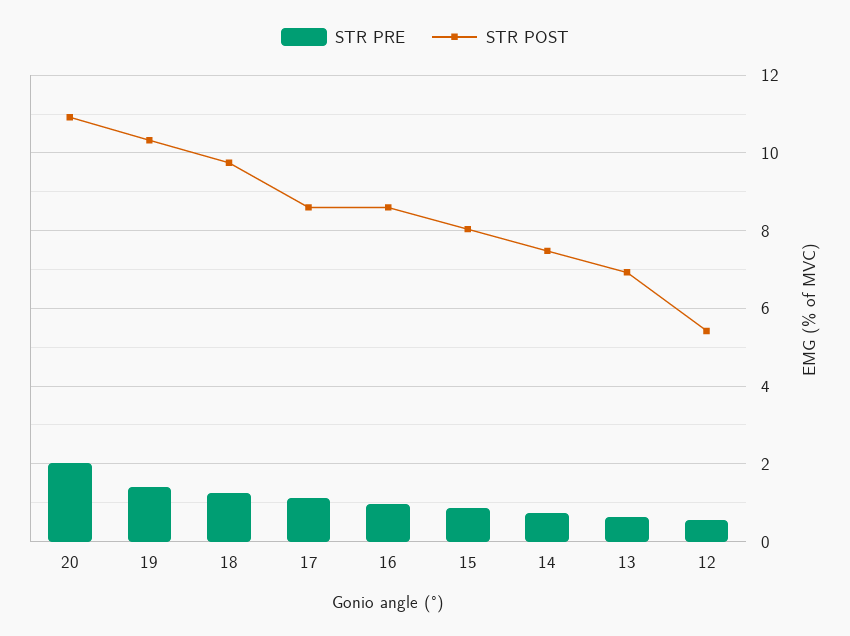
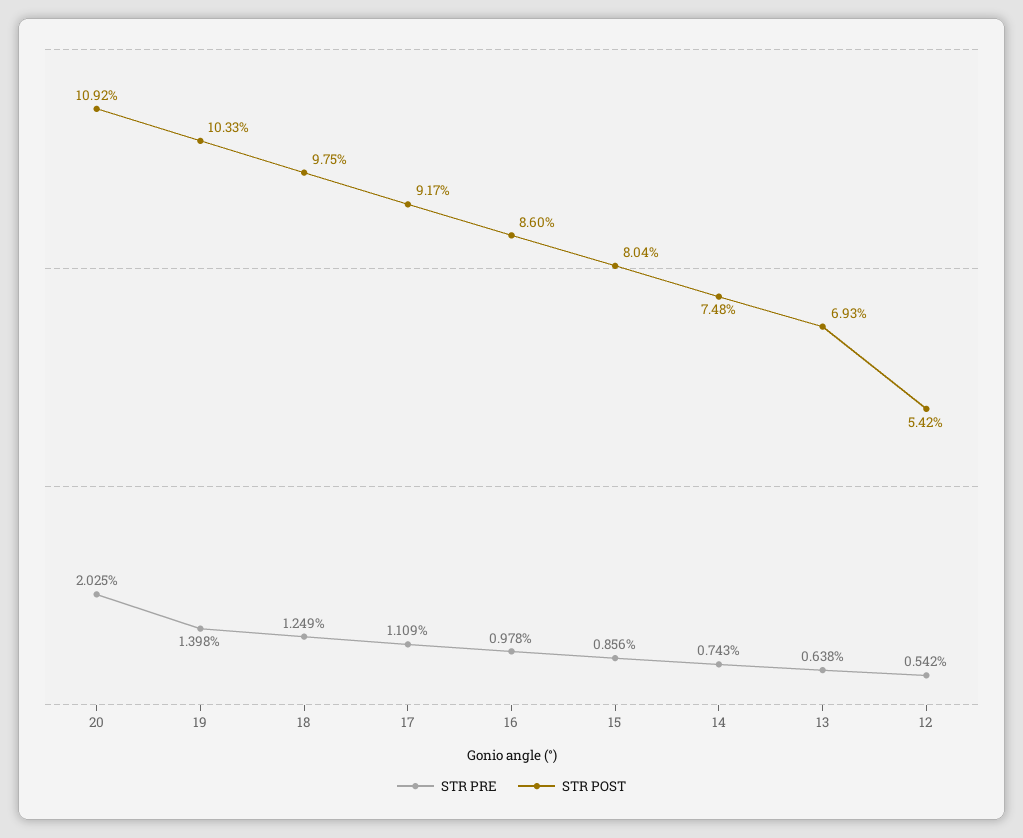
  {
    "STR PRE": {
      "20": 2.025,
      "19": 1.398,
      "18": 1.249,
      "17": 1.109,
      "16": 0.978,
      "15": 0.856,
      "14": 0.743,
      "13": 0.638,
      "12": 0.542
    },
    "STR POST": {
      "20": 10.92,
      "19": 10.33,
      "18": 9.75,
-     "17": 8.6,
+     "17": 9.17,
      "16": 8.6,
      "15": 8.04,
      "14": 7.48,
      "13": 6.93,
      "12": 5.42
    }
  }

